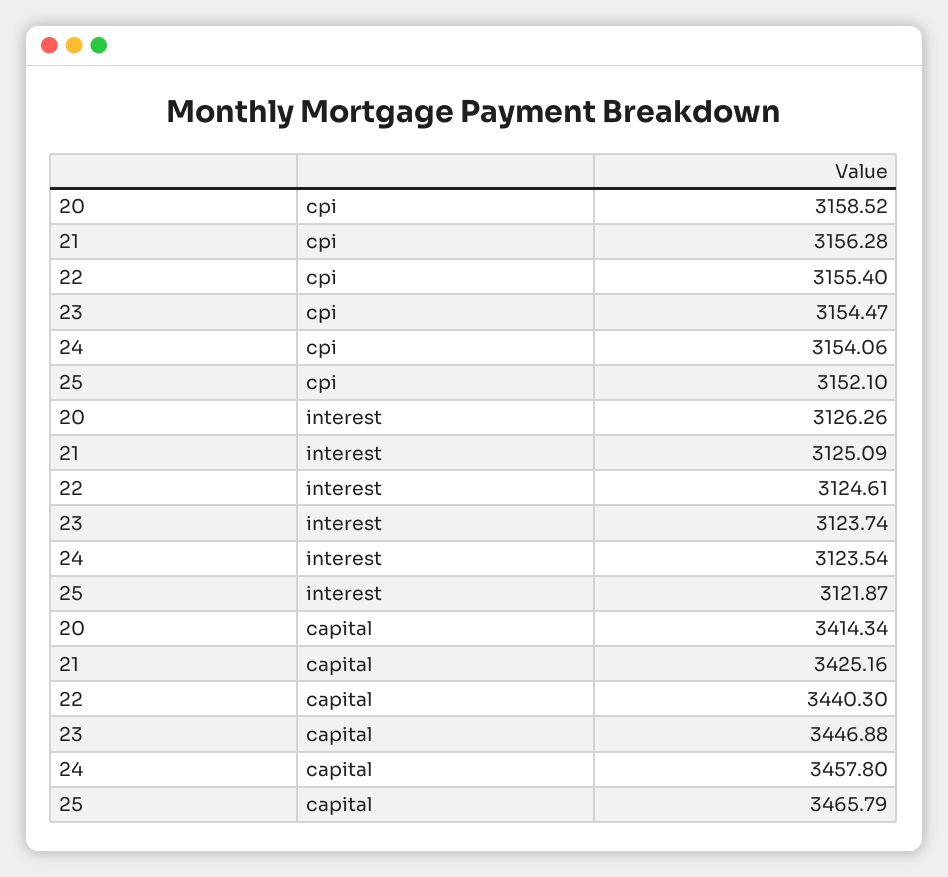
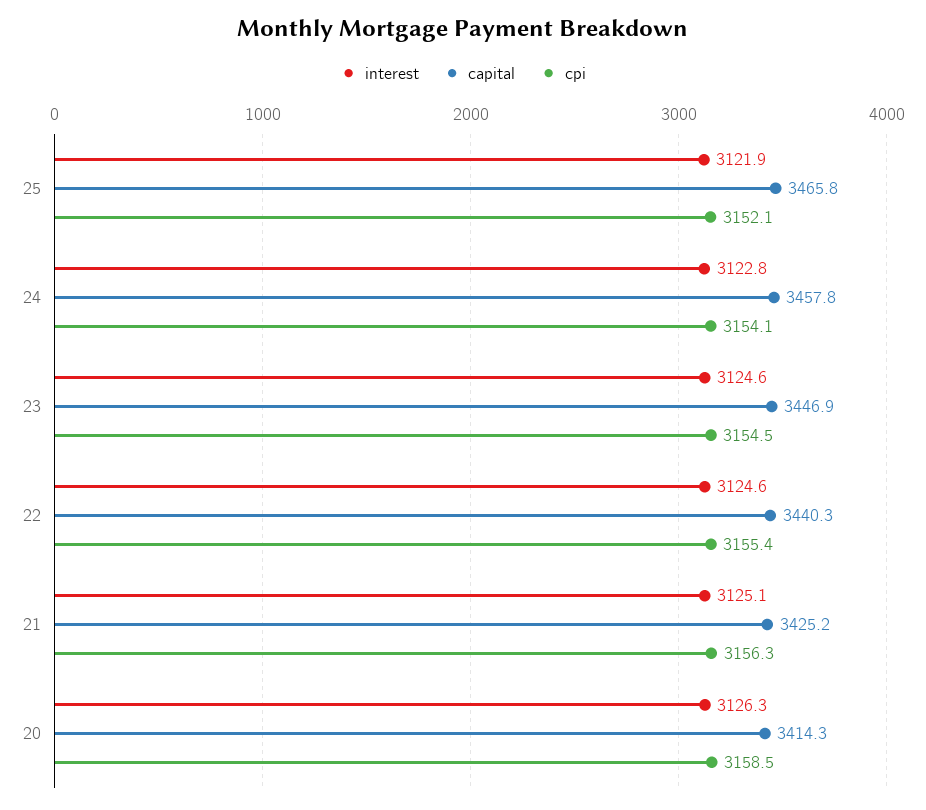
  {
    "cpi": {
      "20": 3158.52,
      "21": 3156.28,
      "22": 3155.4,
      "23": 3154.47,
      "24": 3154.06,
      "25": 3152.1
    },
    "interest": {
      "20": 3126.26,
      "21": 3125.09,
      "22": 3124.61,
-     "23": 3123.74,
+     "23": 3124.6,
-     "24": 3123.54,
+     "24": 3122.8,
      "25": 3121.87
    },
    "capital": {
      "20": 3414.34,
      "21": 3425.16,
      "22": 3440.3,
      "23": 3446.88,
      "24": 3457.8,
      "25": 3465.79
    }
  }

